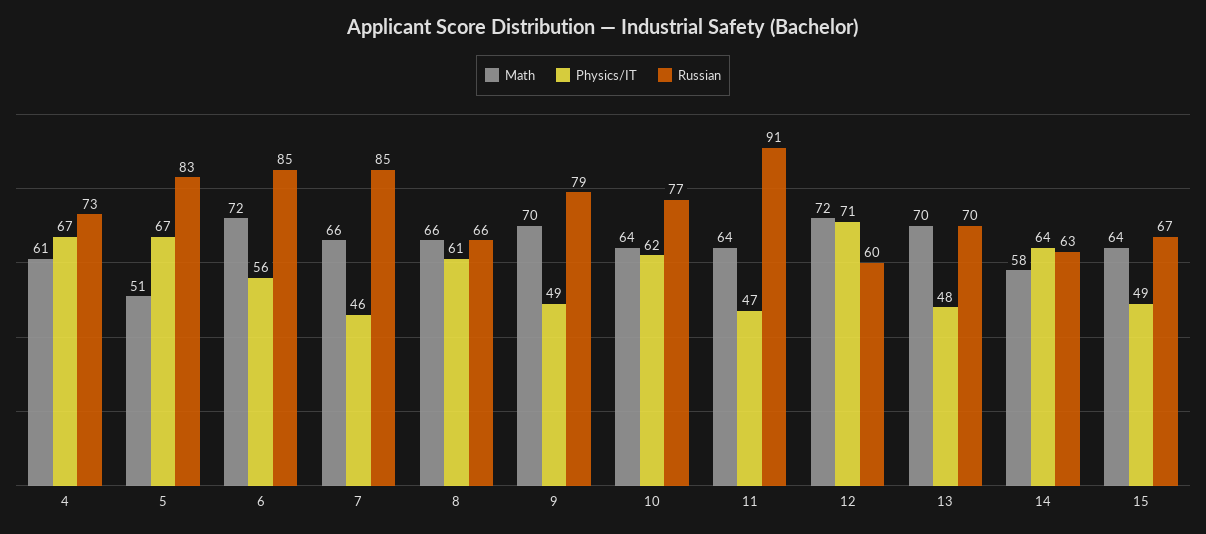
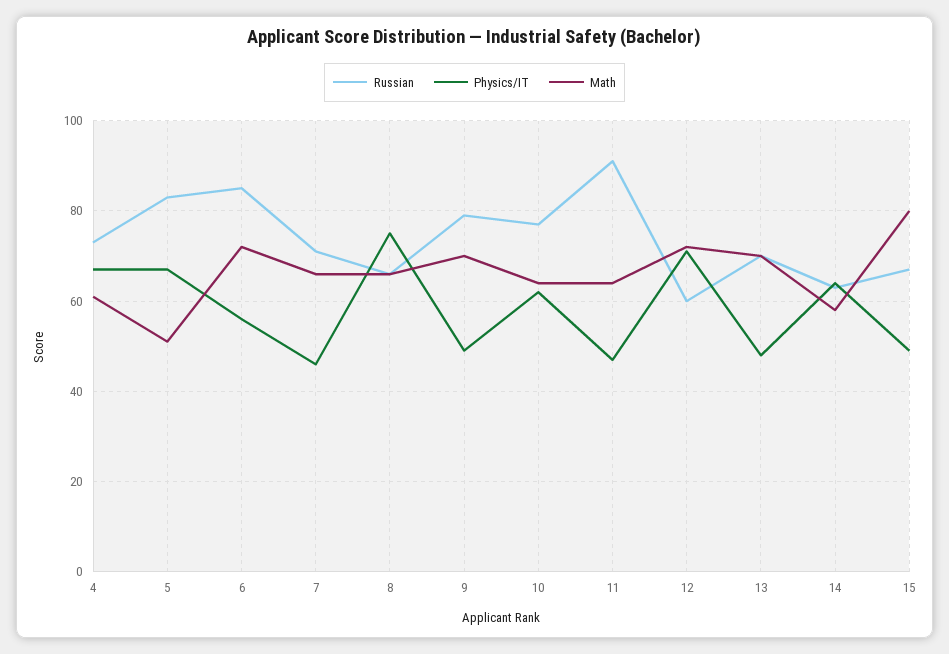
  {
    "Math": {
      "4": 61,
      "5": 51,
      "6": 72,
      "7": 66,
      "8": 66,
      "9": 70,
      "10": 64,
      "11": 64,
      "12": 72,
      "13": 70,
      "14": 58,
-     "15": 64
+     "15": 80
    },
    "Physics/IT": {
      "4": 67,
      "5": 67,
      "6": 56,
      "7": 46,
-     "8": 61,
+     "8": 75,
      "9": 49,
      "10": 62,
      "11": 47,
      "12": 71,
      "13": 48,
      "14": 64,
      "15": 49
    },
    "Russian": {
      "4": 73,
      "5": 83,
      "6": 85,
-     "7": 85,
+     "7": 70,
      "8": 66,
      "9": 79,
      "10": 77,
      "11": 91,
      "12": 60,
      "13": 70,
      "14": 63,
      "15": 67
    }
  }

